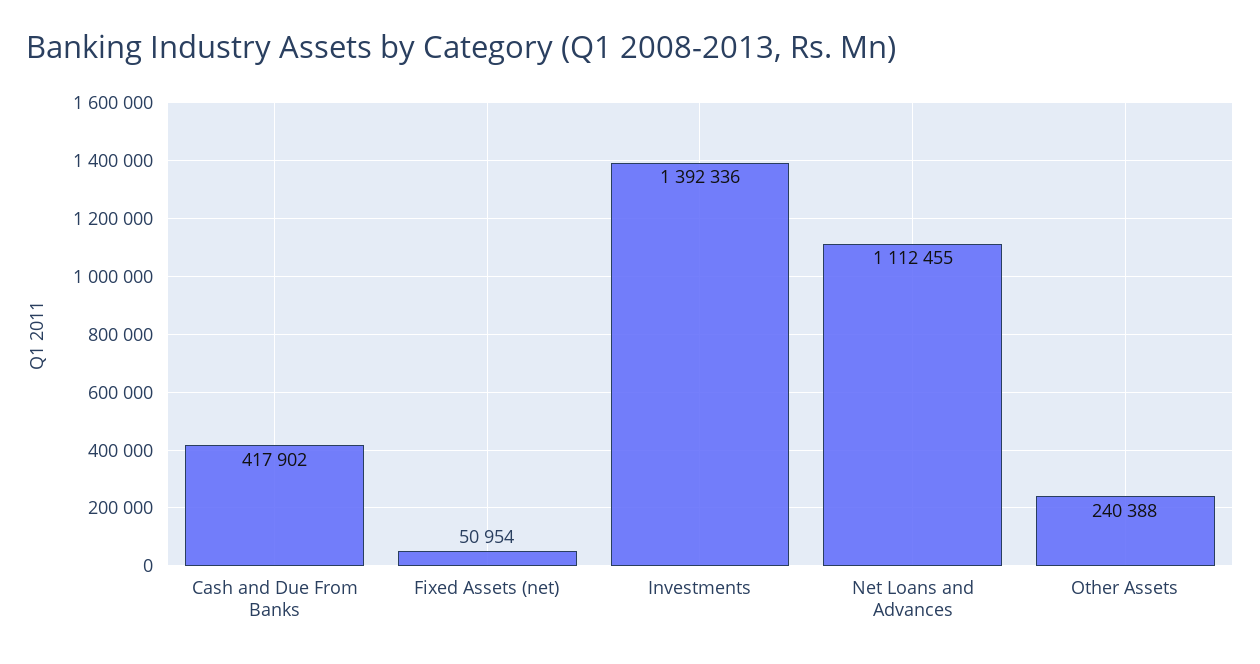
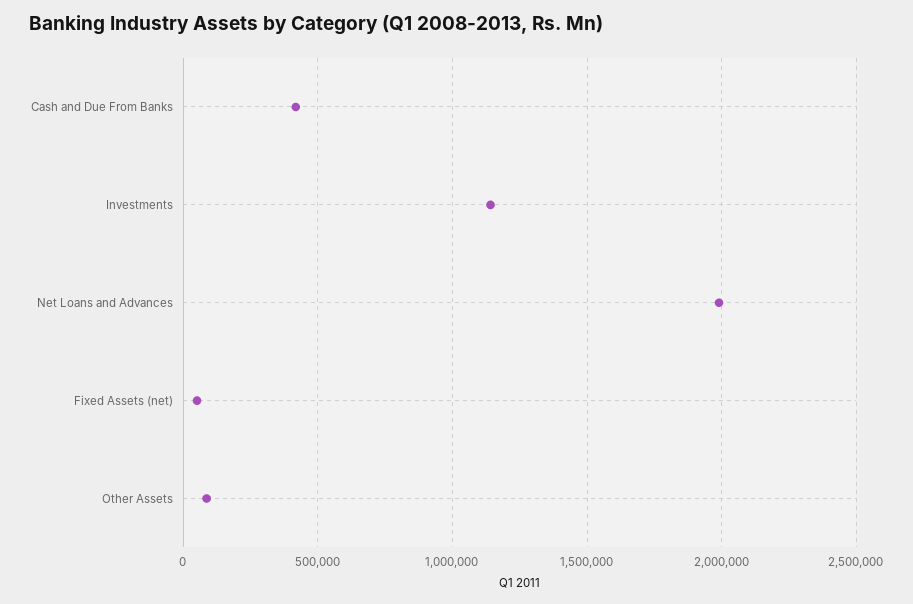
  {
    "Cash and Due From Banks": 417902,
    "Fixed Assets (net)": 50954,
-   "Investments": 1392336,
+   "Investments": 1150000,
-   "Net Loans and Advances": 1112455,
+   "Net Loans and Advances": 2000000,
-   "Other Assets": 240388
+   "Other Assets": 100000
  }

